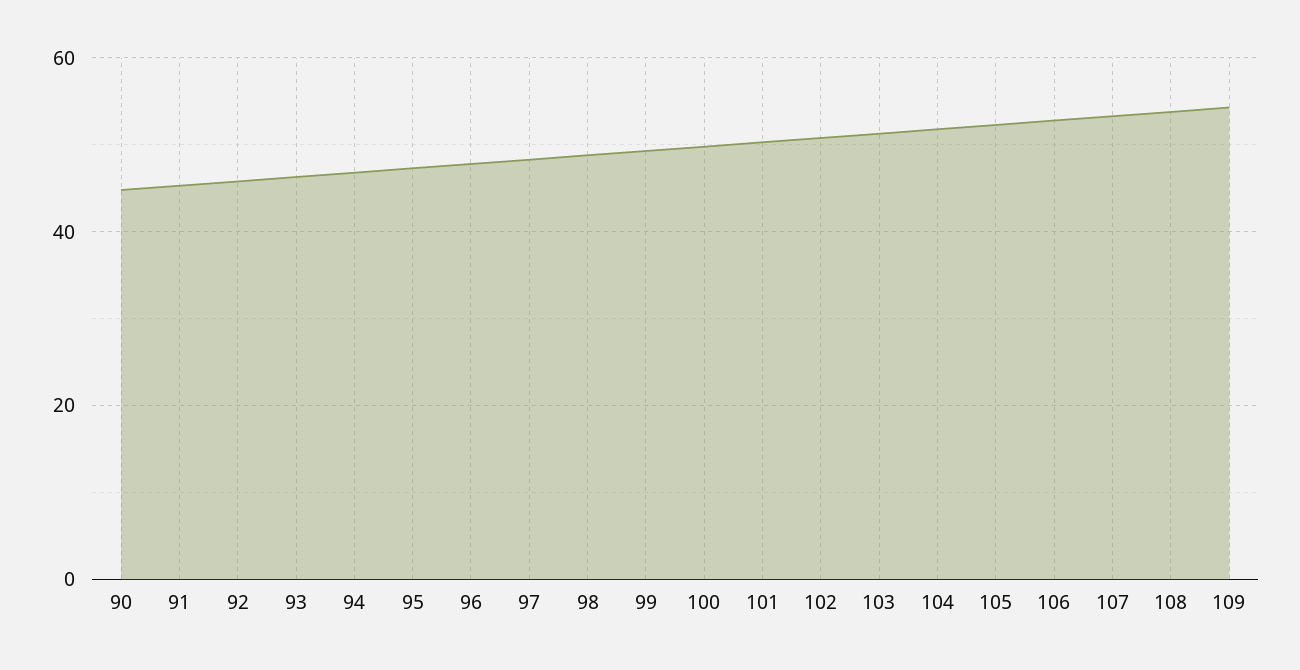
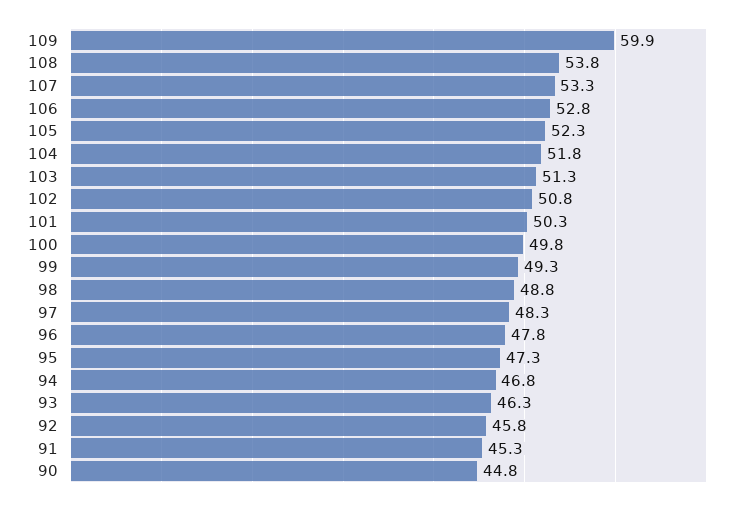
  {
    "90": 44.8,
    "91": 45.3,
    "92": 45.8,
    "93": 46.3,
    "94": 46.8,
    "95": 47.3,
    "96": 47.8,
    "97": 48.3,
    "98": 48.8,
    "99": 49.3,
    "100": 49.8,
    "101": 50.3,
    "102": 50.8,
    "103": 51.3,
    "104": 51.8,
    "105": 52.3,
    "106": 52.8,
    "107": 53.3,
    "108": 53.8,
-   "109": 54
+   "109": 59.9
  }

